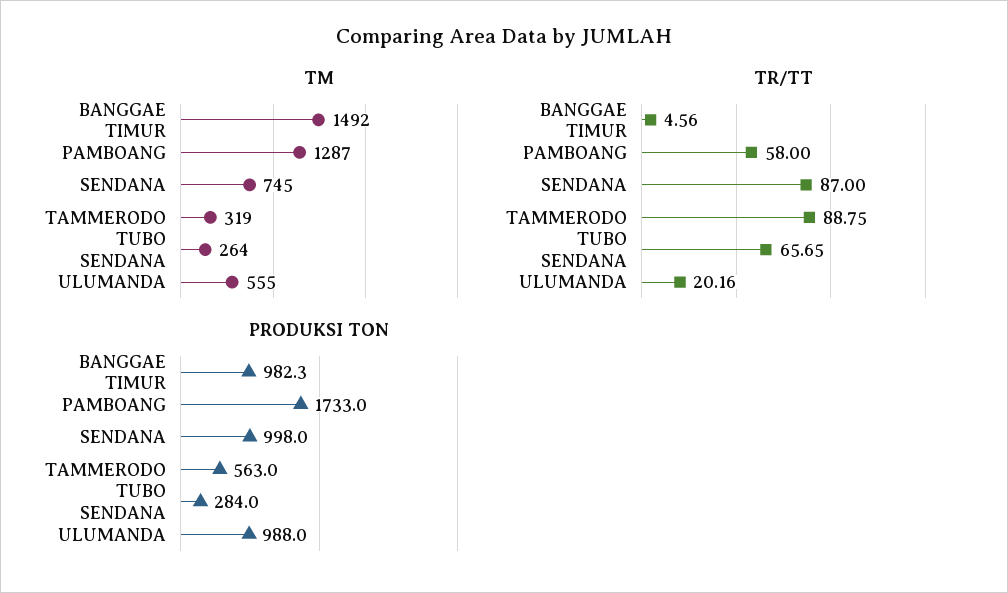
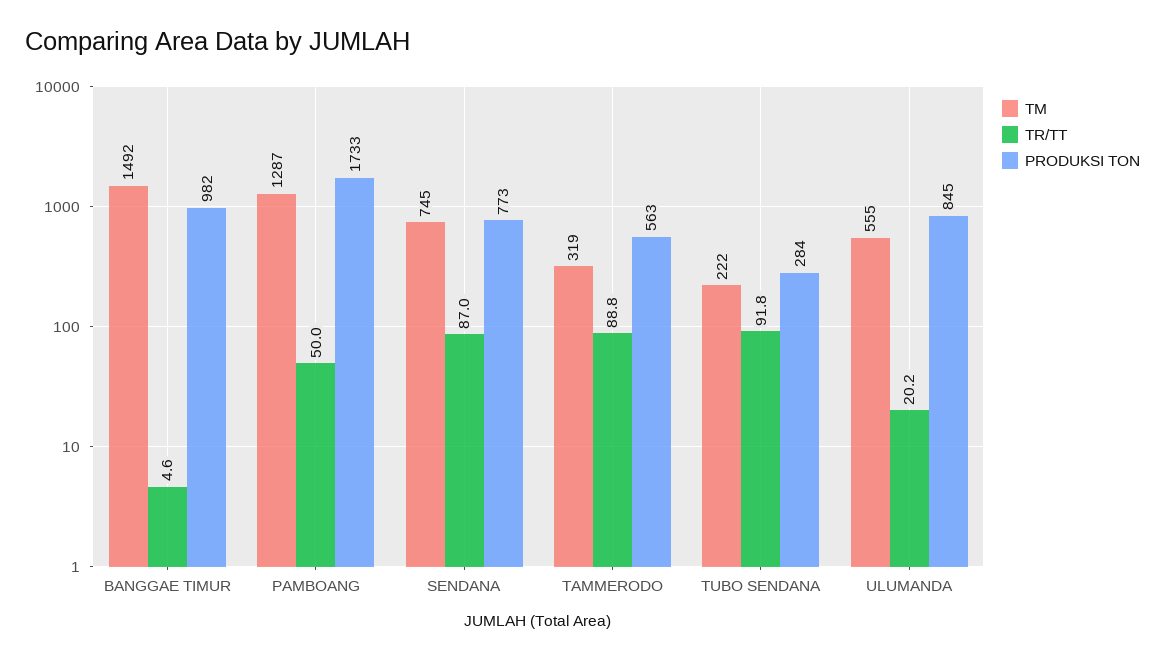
  {
    "TM": {
      "BANGGAE TIMUR": 1492,
      "PAMBOANG": 1287,
      "SENDANA": 745,
      "TAMMERODO": 319,
-     "TUBO SENDANA": 264,
+     "TUBO SENDANA": 222,
      "ULUMANDA": 555
    },
    "TR/TT": {
      "BANGGAE TIMUR": 4.56,
-     "PAMBOANG": 58,
+     "PAMBOANG": 50,
      "SENDANA": 87,
      "TAMMERODO": 88.75,
-     "TUBO SENDANA": 65.65,
+     "TUBO SENDANA": 91.8,
      "ULUMANDA": 20.16
    },
    "PRODUKSI TON": {
      "BANGGAE TIMUR": 982.3,
      "PAMBOANG": 1733,
-     "SENDANA": 998,
+     "SENDANA": 773,
      "TAMMERODO": 563,
      "TUBO SENDANA": 284,
-     "ULUMANDA": 988
+     "ULUMANDA": 845
    }
  }

